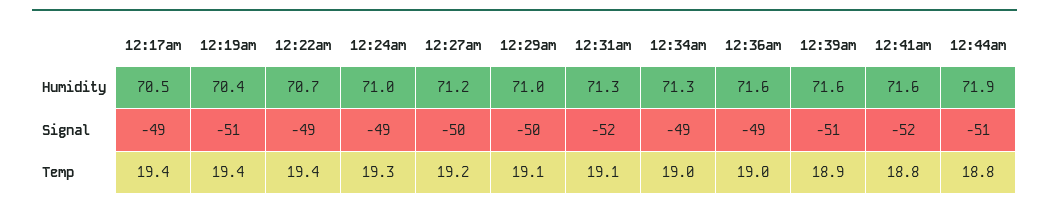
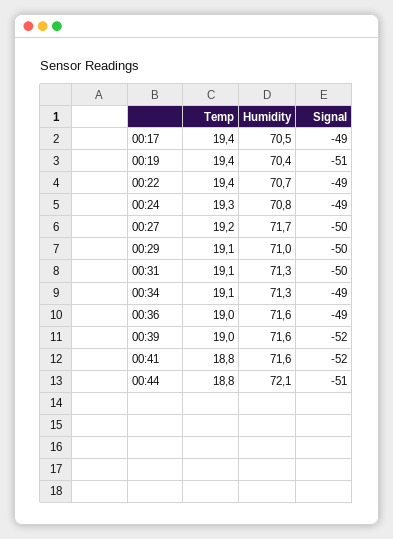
  {
    "12:17am": {
      "Humidity": 70.5,
      "Signal": -49,
      "Temp": 19.4
    },
    "12:19am": {
      "Humidity": 70.4,
      "Signal": -51,
      "Temp": 19.4
    },
    "12:22am": {
      "Humidity": 70.7,
      "Signal": -49,
      "Temp": 19.4
    },
    "12:24am": {
-     "Humidity": 71,
+     "Humidity": 70.8,
      "Signal": -49,
      "Temp": 19.3
    },
    "12:27am": {
-     "Humidity": 71.2,
+     "Humidity": 71.7,
      "Signal": -50,
      "Temp": 19.2
    },
    "12:29am": {
      "Humidity": 71,
      "Signal": -50,
      "Temp": 19.1
    },
    "12:31am": {
      "Humidity": 71.3,
-     "Signal": -52,
+     "Signal": -50,
      "Temp": 19.1
    },
    "12:34am": {
      "Humidity": 71.3,
      "Signal": -49,
-     "Temp": 19
+     "Temp": 19.1
    },
    "12:36am": {
      "Humidity": 71.6,
      "Signal": -49,
      "Temp": 19
    },
    "12:39am": {
      "Humidity": 71.6,
-     "Signal": -51,
+     "Signal": -52,
-     "Temp": 18.9
+     "Temp": 19
    },
    "12:41am": {
      "Humidity": 71.6,
      "Signal": -52,
      "Temp": 18.8
    },
    "12:44am": {
-     "Humidity": 71.9,
+     "Humidity": 72.1,
      "Signal": -51,
      "Temp": 18.8
    }
  }

